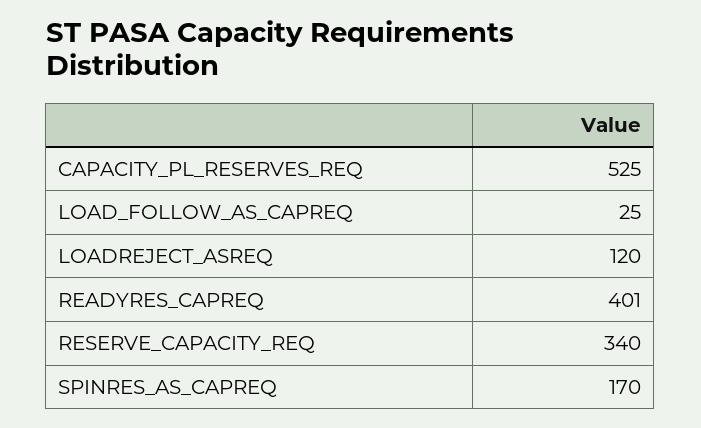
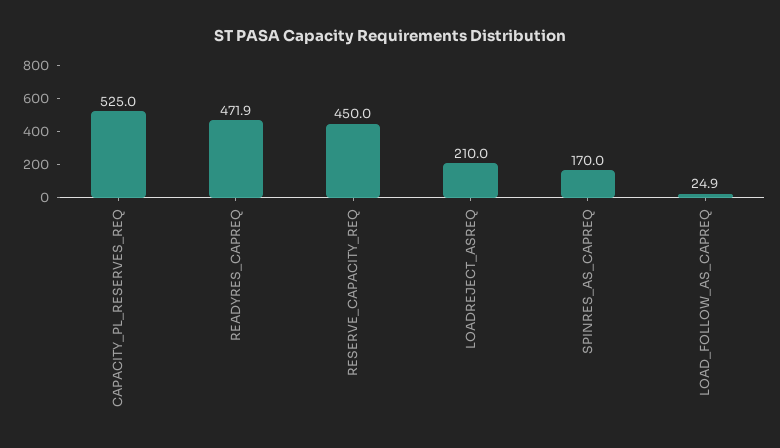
  {
    "CAPACITY_PL_RESERVES_REQ": 525,
    "LOAD_FOLLOW_AS_CAPREQ": 24.9,
-   "LOADREJECT_ASREQ": 120,
+   "LOADREJECT_ASREQ": 210,
-   "READYRES_CAPREQ": 401,
+   "READYRES_CAPREQ": 471.9,
-   "RESERVE_CAPACITY_REQ": 340,
+   "RESERVE_CAPACITY_REQ": 450,
    "SPINRES_AS_CAPREQ": 170
  }

